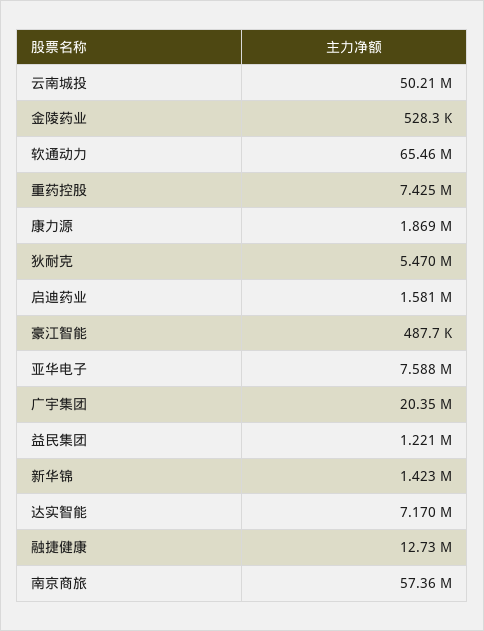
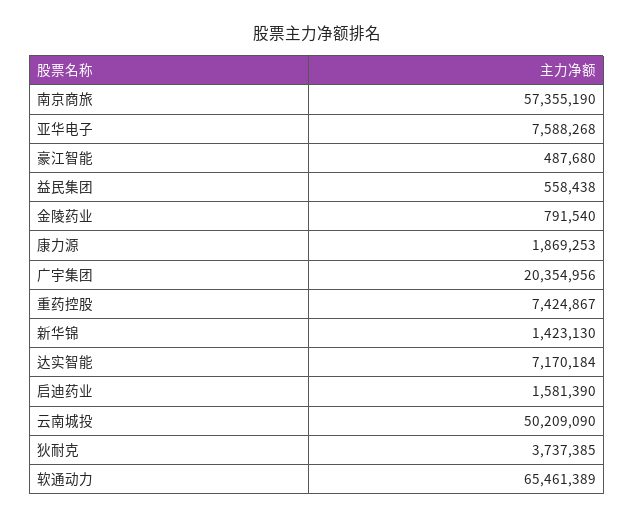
  {
    "云南城投": 50209090,
-   "金陵药业": 528300,
+   "金陵药业": 791540,
    "软通动力": 65461389,
    "重药控股": 7424867,
    "康力源": 1869253,
-   "狄耐克": 5470000,
+   "狄耐克": 3737385,
    "启迪药业": 1581390,
    "豪江智能": 487680,
    "亚华电子": 7588268,
    "广宇集团": 20354956,
-   "益民集团": 1221000,
+   "益民集团": 558438,
    "新华锦": 1423130,
    "达实智能": 7170184,
-   "融捷健康": 12730000,
    "南京商旅": 57355190
  }

